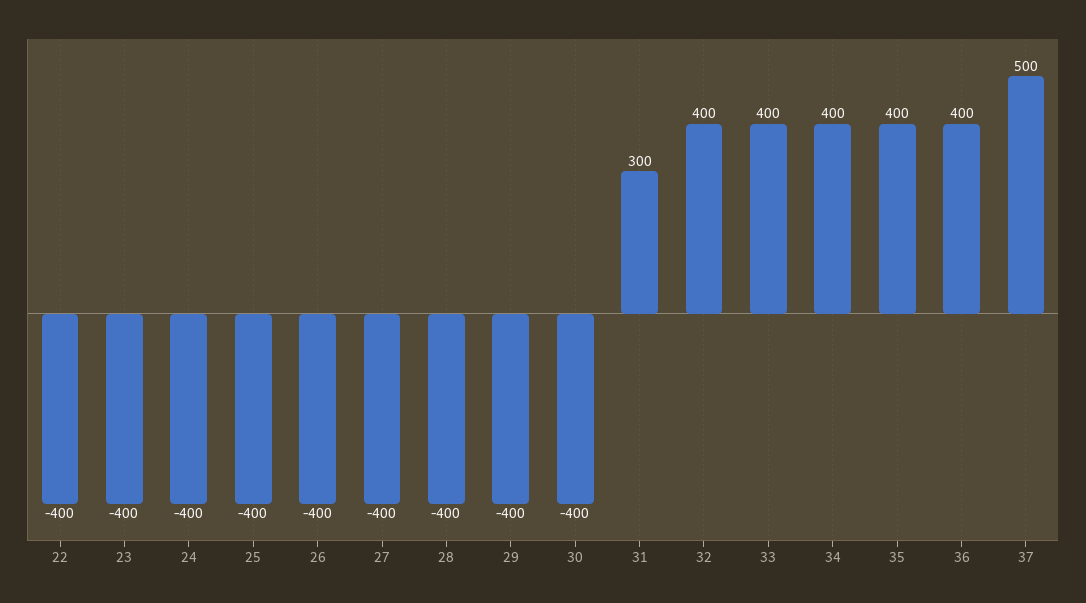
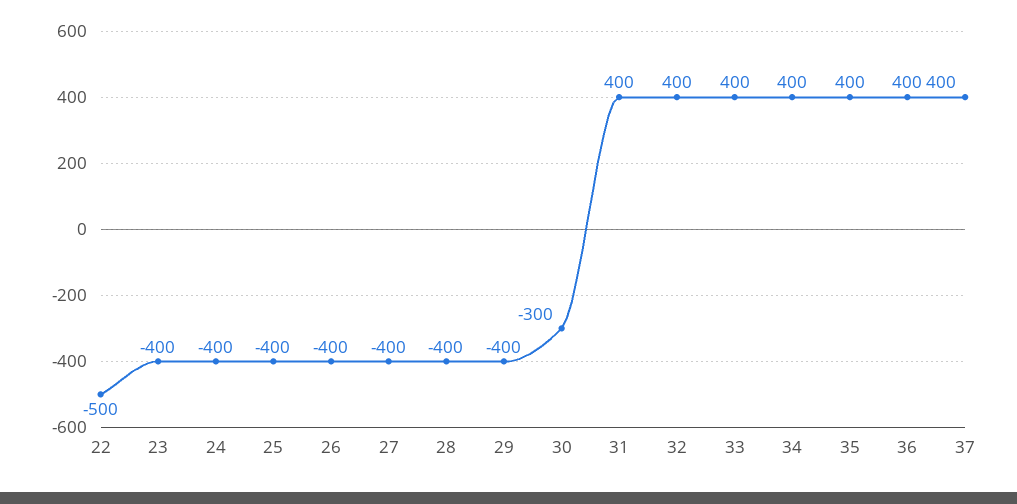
  {
-   "22": -400,
+   "22": -500,
    "23": -400,
    "24": -400,
    "25": -400,
    "26": -400,
    "27": -400,
    "28": -400,
    "29": -400,
-   "30": -400,
+   "30": -300,
-   "31": 300,
+   "31": 400,
    "32": 400,
    "33": 400,
    "34": 400,
    "35": 400,
    "36": 400,
-   "37": 500
+   "37": 400
  }

